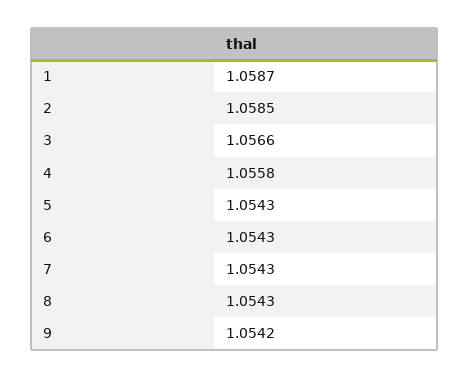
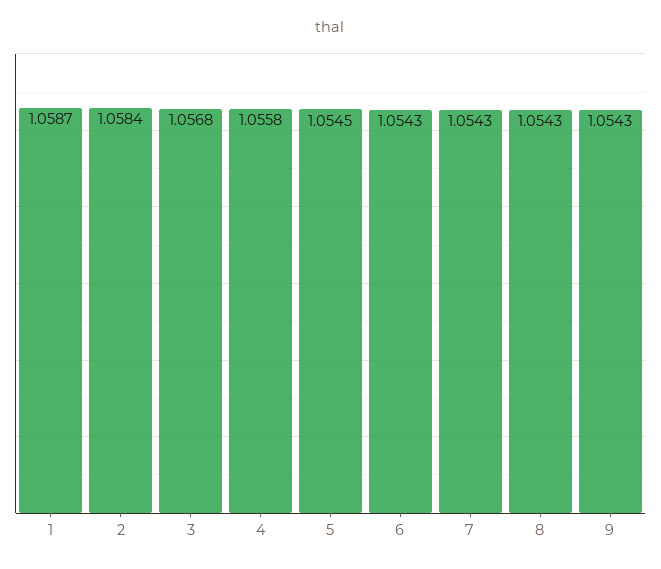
  {
    "1": 1.0587,
-   "2": 1.0585,
+   "2": 1.0584,
-   "3": 1.0566,
+   "3": 1.0568,
    "4": 1.0558,
-   "5": 1.0543,
+   "5": 1.0545,
    "6": 1.0543,
    "7": 1.0543,
    "8": 1.0543,
-   "9": 1.0542
+   "9": 1.0543
  }

